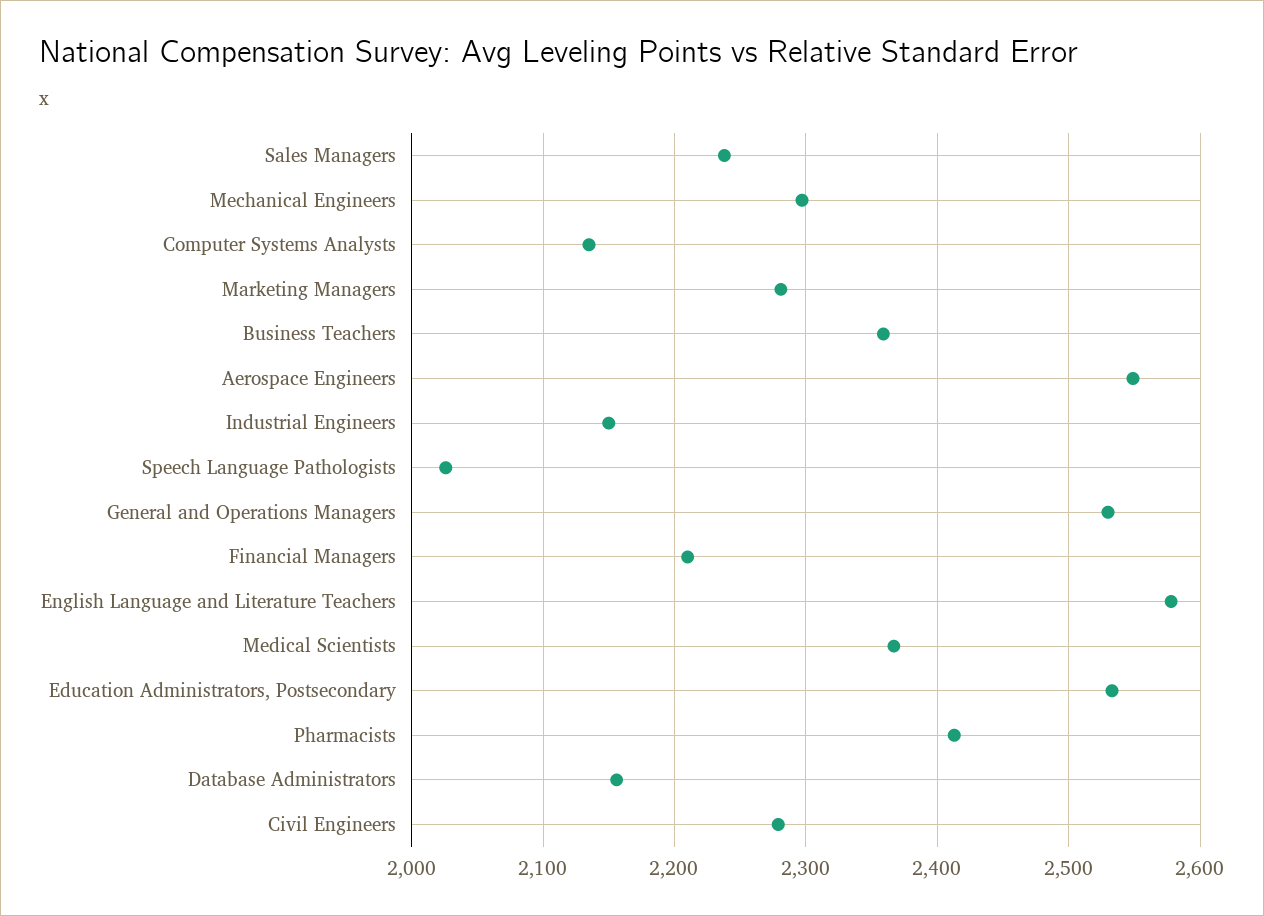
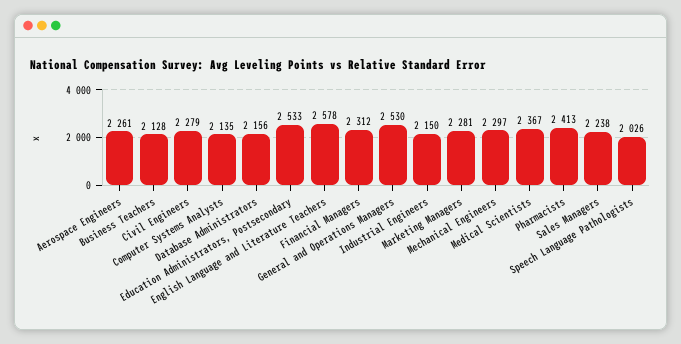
  {
    "Sales Managers": 2238,
    "Mechanical Engineers": 2297,
    "Computer Systems Analysts": 2135,
    "Marketing Managers": 2281,
-   "Business Teachers": 2360,
+   "Business Teachers": 2128,
-   "Aerospace Engineers": 2550,
+   "Aerospace Engineers": 2261,
    "Industrial Engineers": 2150,
    "Speech Language Pathologists": 2026,
    "General and Operations Managers": 2530,
-   "Financial Managers": 2210,
+   "Financial Managers": 2312,
    "English Language and Literature Teachers": 2578,
    "Medical Scientists": 2367,
    "Education Administrators, Postsecondary": 2533,
    "Pharmacists": 2413,
    "Database Administrators": 2156,
    "Civil Engineers": 2279
  }

